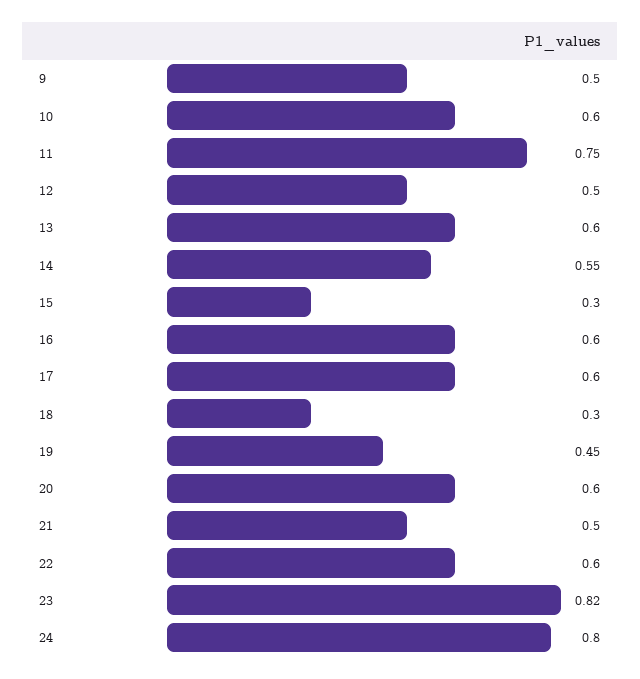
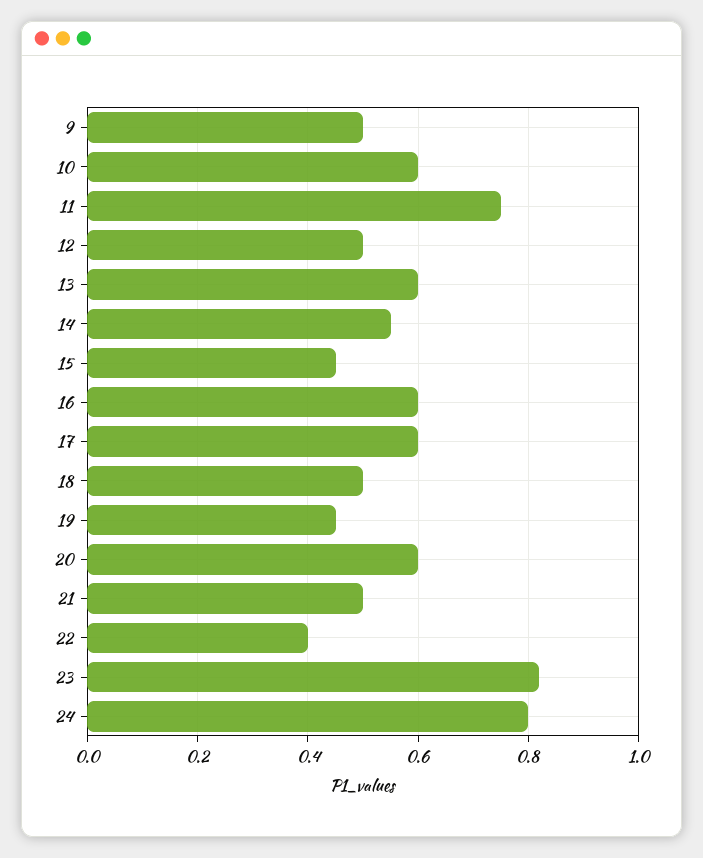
  {
    "9": 0.5,
    "10": 0.6,
    "11": 0.75,
    "12": 0.5,
    "13": 0.6,
    "14": 0.55,
-   "15": 0.3,
+   "15": 0.45,
    "16": 0.6,
    "17": 0.6,
-   "18": 0.3,
+   "18": 0.5,
    "19": 0.45,
    "20": 0.6,
    "21": 0.5,
-   "22": 0.6,
+   "22": 0.4,
    "23": 0.82,
    "24": 0.8
  }

